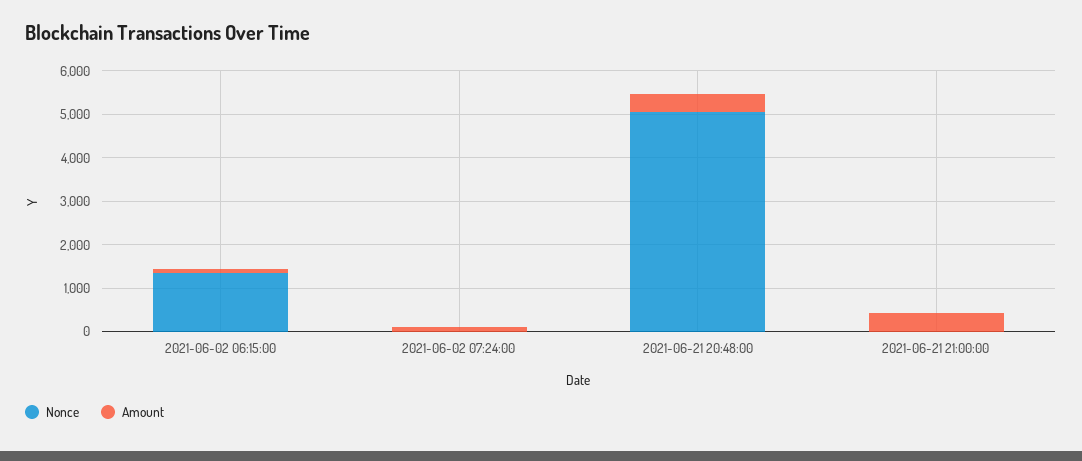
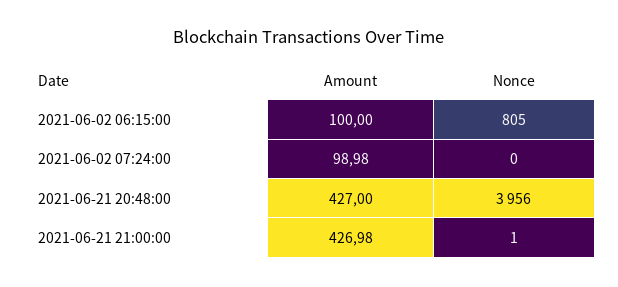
  {
    "Nonce": {
-     "2021-06-02 06:15:00": 1400,
+     "2021-06-02 06:15:00": 805,
      "2021-06-02 07:24:00": 0,
-     "2021-06-21 20:48:00": 5000,
+     "2021-06-21 20:48:00": 3956,
      "2021-06-21 21:00:00": 1
    },
    "Amount": {
      "2021-06-02 06:15:00": 100,
      "2021-06-02 07:24:00": 98.98,
      "2021-06-21 20:48:00": 427,
      "2021-06-21 21:00:00": 426.98
    }
  }

